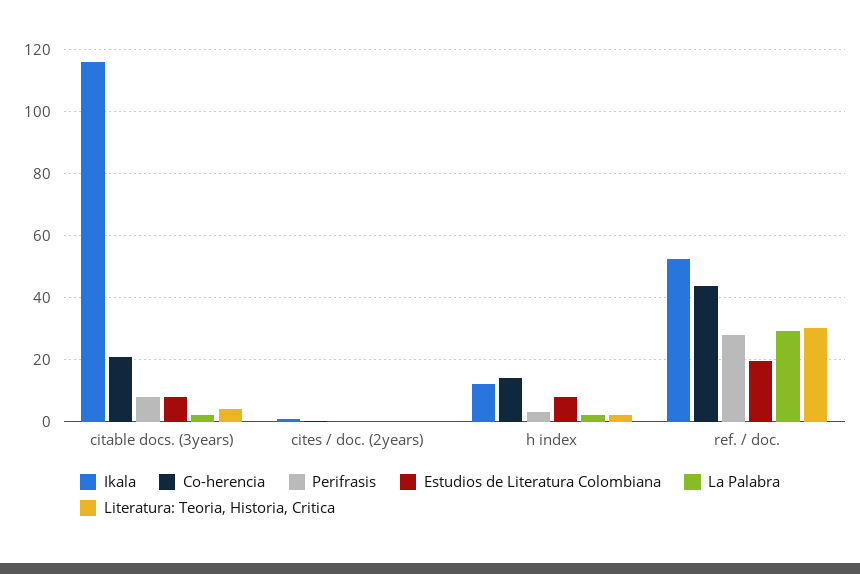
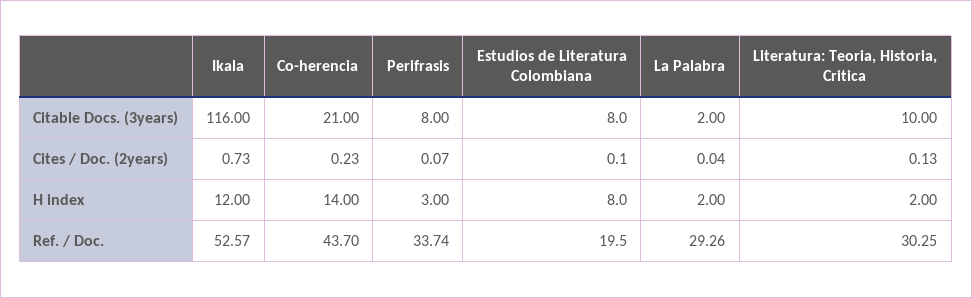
  {
    "Ikala": {
      "citable docs. (3years)": 116,
      "cites / doc. (2years)": 0.73,
      "h index": 12,
      "ref. / doc.": 52.57
    },
    "Co-herencia": {
      "citable docs. (3years)": 21,
      "cites / doc. (2years)": 0.23,
      "h index": 14,
      "ref. / doc.": 43.7
    },
    "Perifrasis": {
      "citable docs. (3years)": 8,
      "cites / doc. (2years)": 0.07,
      "h index": 3,
-     "ref. / doc.": 28
+     "ref. / doc.": 33.74
    },
    "Estudios de Literatura Colombiana": {
      "citable docs. (3years)": 8,
      "cites / doc. (2years)": 0.1,
      "h index": 8,
      "ref. / doc.": 19.5
    },
    "La Palabra": {
      "citable docs. (3years)": 2,
      "cites / doc. (2years)": 0.04,
      "h index": 2,
      "ref. / doc.": 29.26
    },
    "Literatura: Teoria, Historia, Critica": {
-     "citable docs. (3years)": 4,
+     "citable docs. (3years)": 10,
      "cites / doc. (2years)": 0.13,
      "h index": 2,
      "ref. / doc.": 30.25
    }
  }

